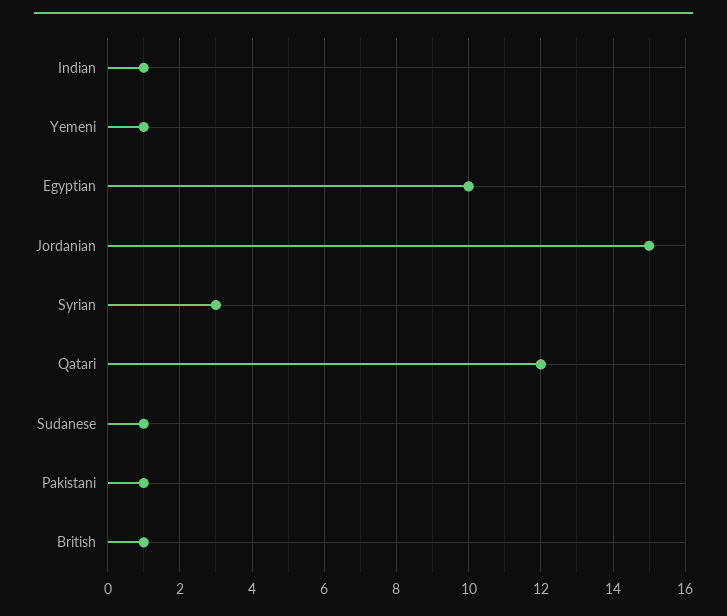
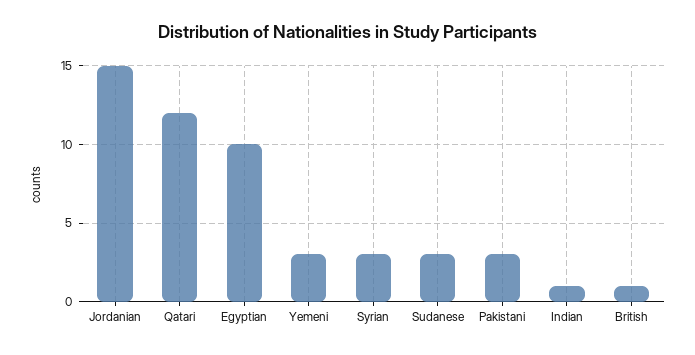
  {
    "Indian": 1,
-   "Yemeni": 1,
+   "Yemeni": 3,
    "Egyptian": 10,
    "Jordanian": 15,
    "Syrian": 3,
    "Qatari": 12,
-   "Sudanese": 1,
+   "Sudanese": 3,
-   "Pakistani": 1,
+   "Pakistani": 3,
    "British": 1
  }

